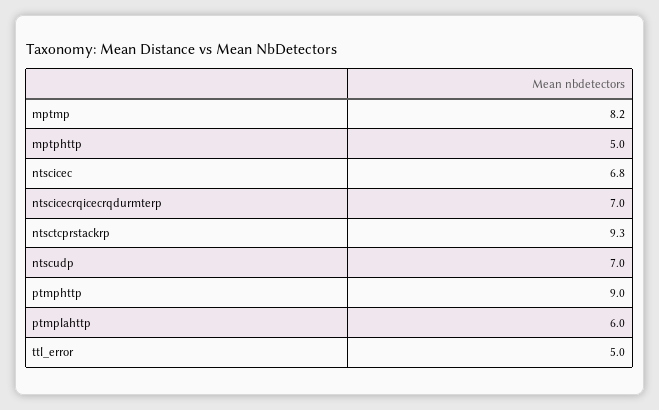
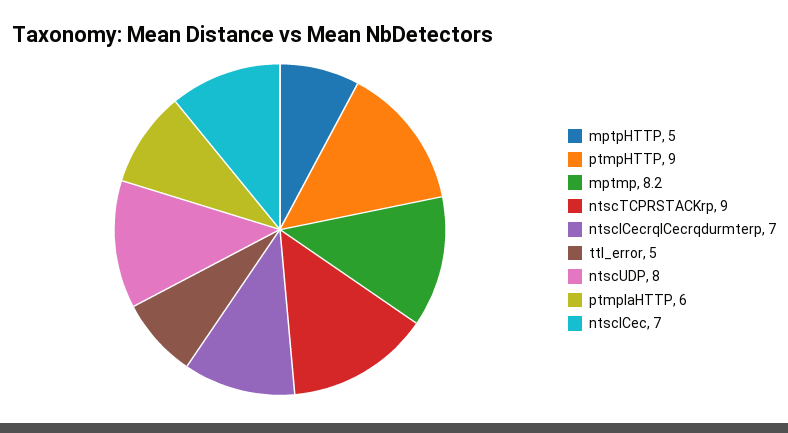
  {
    "mptmp": 8.2,
    "mptphttp": 5,
-   "ntscicec": 6.8,
+   "ntscicec": 7,
    "ntscicecrqicecrqdurmterp": 7,
-   "ntsctcprstackrp": 9.3,
+   "ntsctcprstackrp": 9,
-   "ntscudp": 7,
+   "ntscudp": 8,
    "ptmphttp": 9,
    "ptmplahttp": 6,
    "ttl_error": 5
  }

